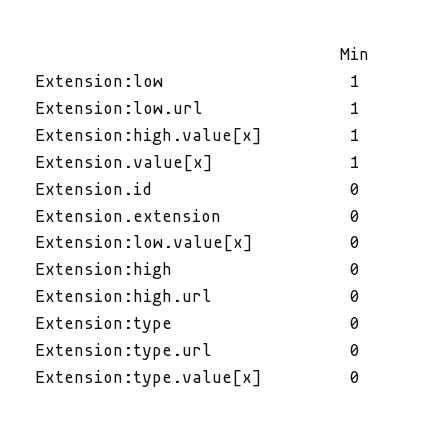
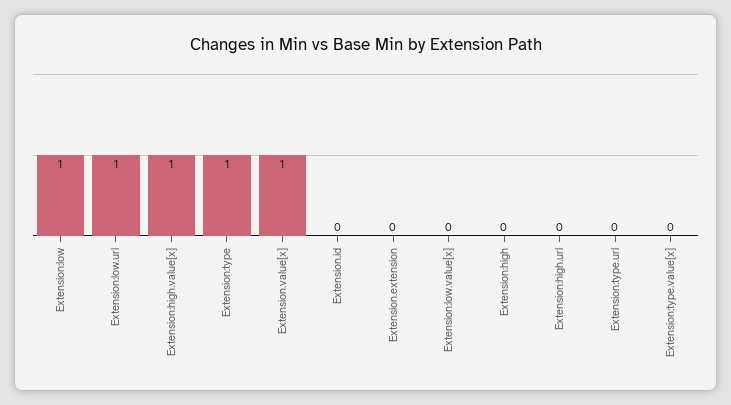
  {
    "Extension:low": 1,
    "Extension:low.url": 1,
    "Extension:high.value[x]": 1,
    "Extension.value[x]": 1,
    "Extension.id": 0,
    "Extension.extension": 0,
    "Extension:low.value[x]": 0,
    "Extension:high": 0,
    "Extension:high.url": 0,
-   "Extension:type": 0,
+   "Extension:type": 1,
    "Extension:type.url": 0,
    "Extension:type.value[x]": 0
  }

